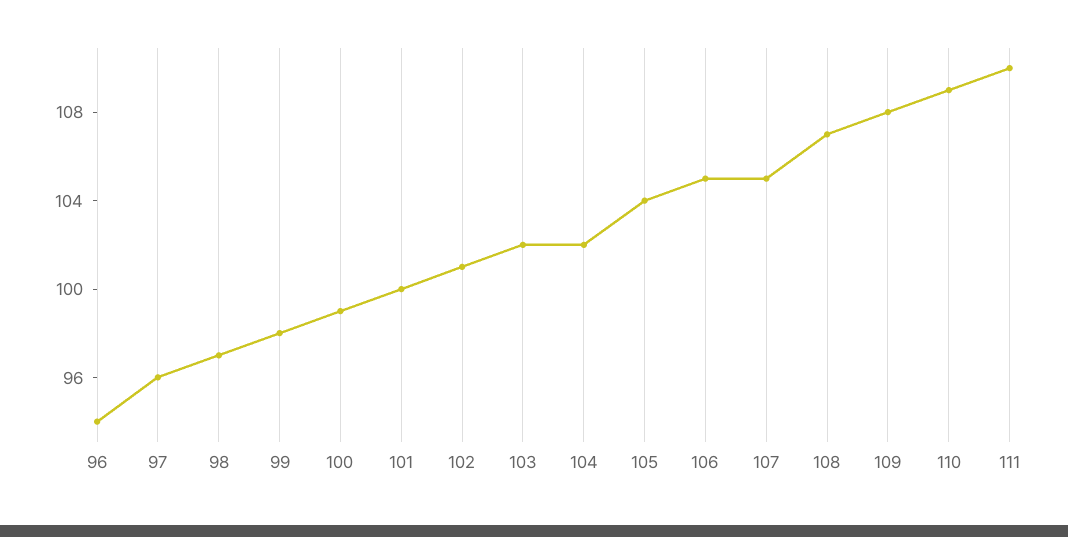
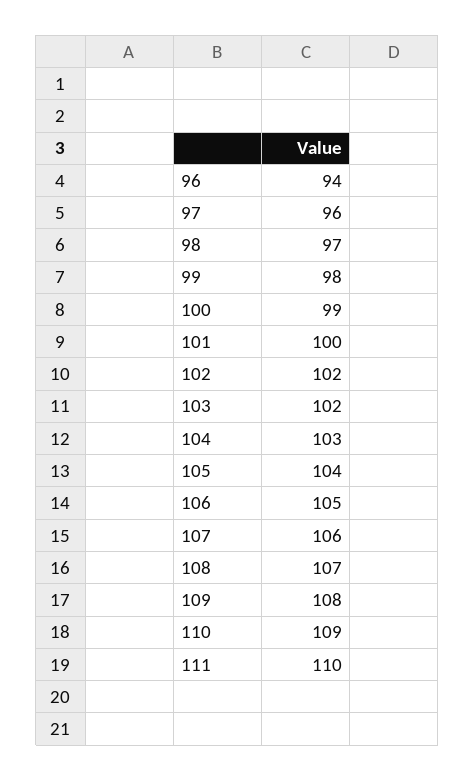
  {
    "96": 94,
    "97": 96,
    "98": 97,
    "99": 98,
    "100": 99,
    "101": 100,
-   "102": 101,
+   "102": 102,
    "103": 102,
-   "104": 102,
+   "104": 103,
    "105": 104,
    "106": 105,
-   "107": 105,
+   "107": 106,
    "108": 107,
    "109": 108,
    "110": 109,
    "111": 110
  }

